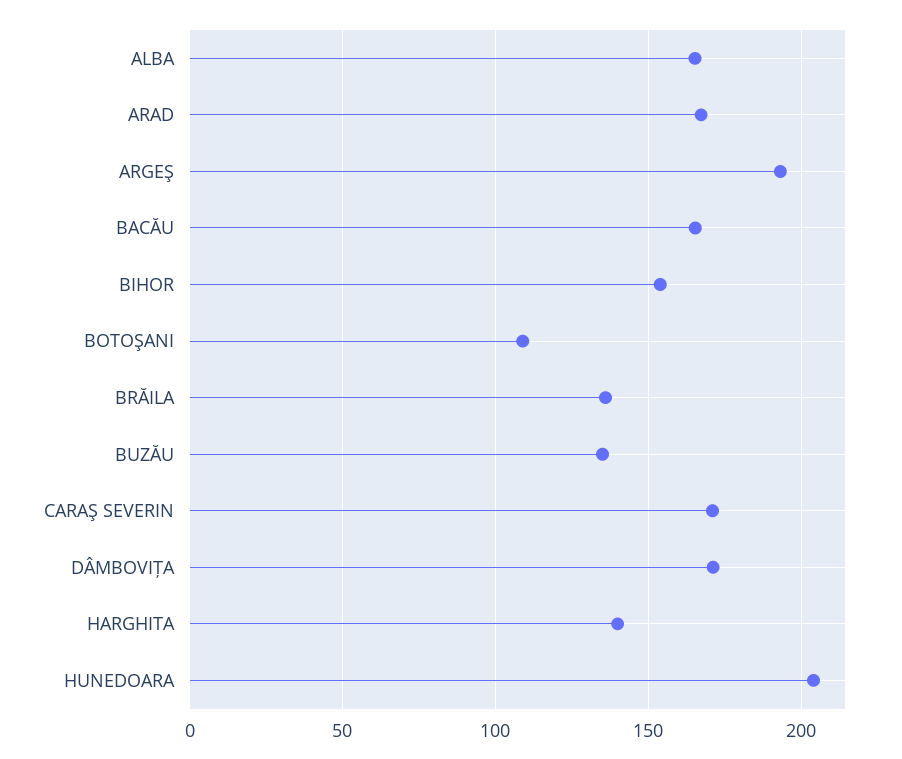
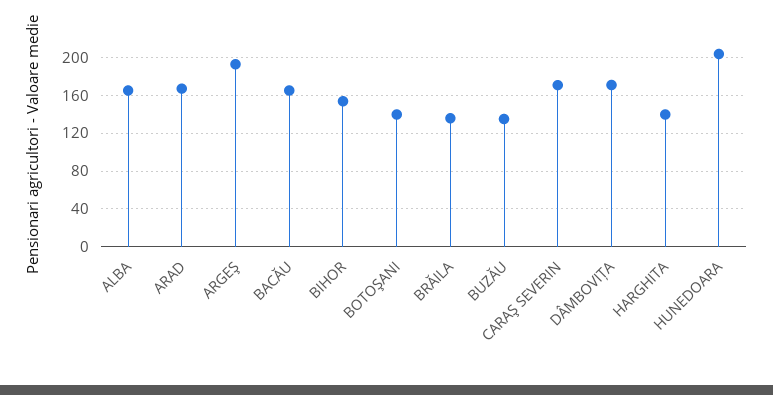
  {
    "ALBA": 165,
    "ARAD": 165,
    "ARGEŞ": 195,
    "BACĂU": 165,
    "BIHOR": 155,
-   "BOTOŞANI": 110,
+   "BOTOŞANI": 140,
    "BRĂILA": 135,
    "BUZĂU": 135,
    "CARAŞ SEVERIN": 170,
    "DÂMBOVIȚA": 170,
    "HARGHITA": 140,
    "HUNEDOARA": 205
  }

